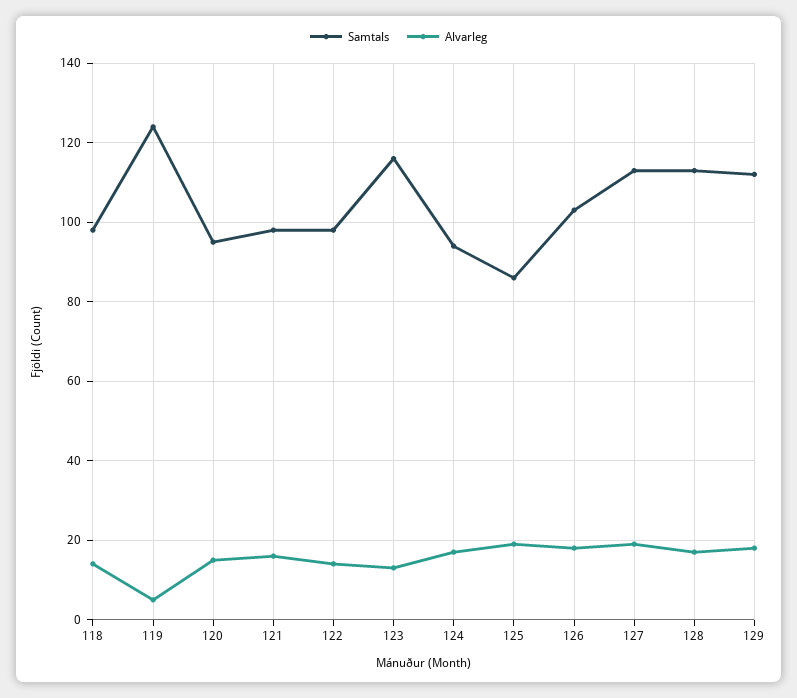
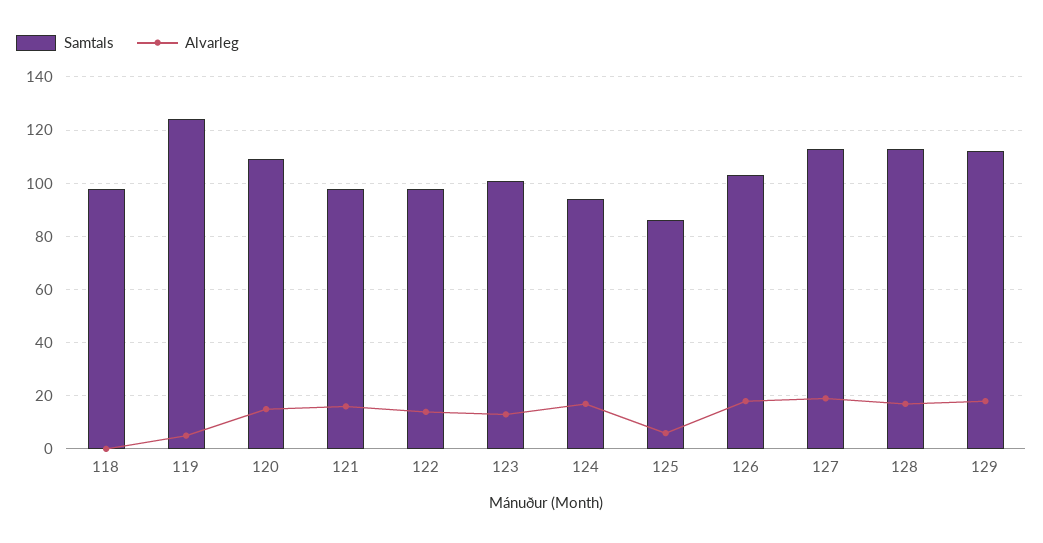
  {
    "Samtals": {
      "118": 100,
      "119": 125,
-     "120": 95,
+     "120": 110,
      "121": 100,
      "122": 100,
-     "123": 115,
+     "123": 100,
      "124": 95,
      "125": 85,
      "126": 105,
      "127": 115,
      "128": 115,
      "129": 110
    },
    "Alvarleg": {
-     "118": 15,
+     "118": 0,
      "119": 5,
      "120": 15,
      "121": 15,
      "122": 15,
      "123": 15,
      "124": 15,
-     "125": 20,
+     "125": 5,
      "126": 20,
      "127": 20,
      "128": 15,
      "129": 20
    }
  }

